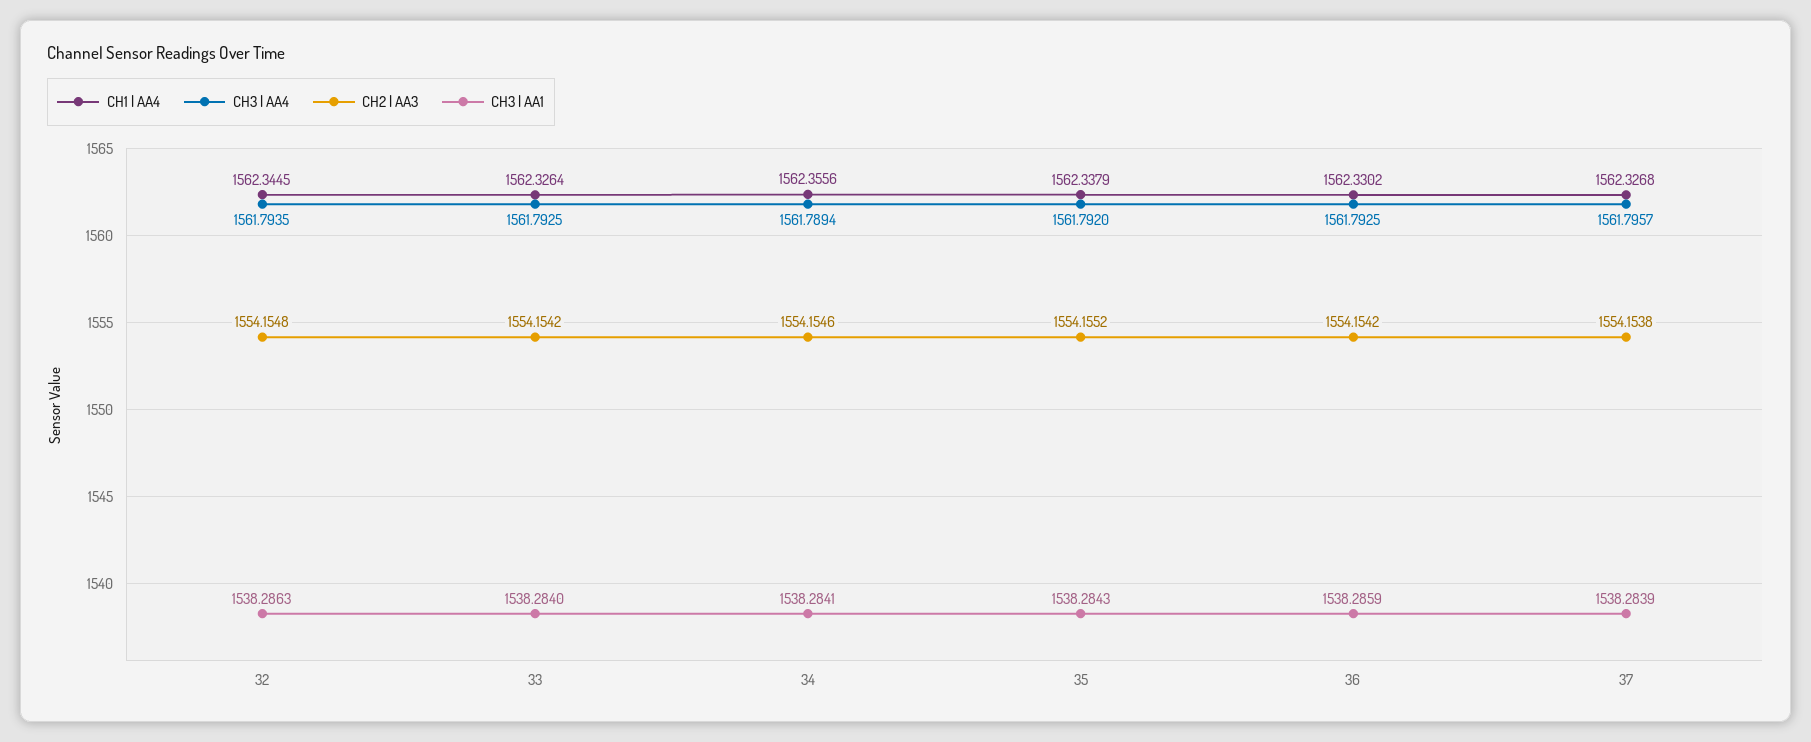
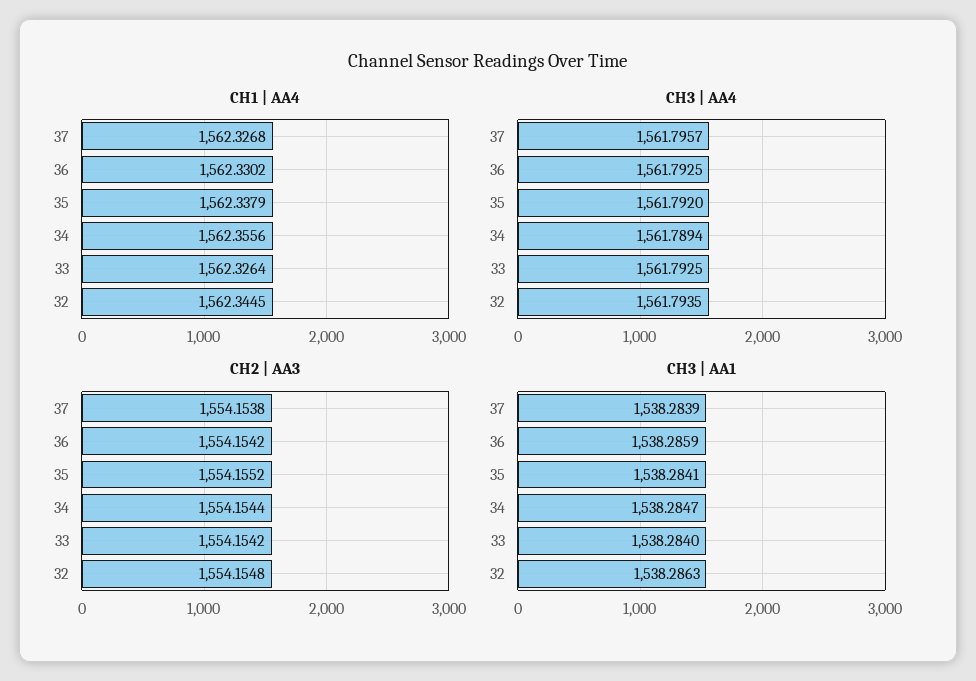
  {
    "CH1 | AA4": {
      "32": 1562.3445,
      "33": 1562.3264,
      "34": 1562.3556,
      "35": 1562.3379,
      "36": 1562.3302,
      "37": 1562.3268
    },
    "CH3 | AA4": {
      "32": 1561.7935,
      "33": 1561.7925,
      "34": 1561.7894,
      "35": 1561.792,
      "36": 1561.7925,
      "37": 1561.7957
    },
    "CH2 | AA3": {
      "32": 1554.1548,
      "33": 1554.1542,
-     "34": 1554.1546,
+     "34": 1554.1544,
      "35": 1554.1552,
      "36": 1554.1542,
      "37": 1554.1538
    },
    "CH3 | AA1": {
      "32": 1538.2863,
      "33": 1538.284,
-     "34": 1538.2841,
+     "34": 1538.2847,
-     "35": 1538.2843,
+     "35": 1538.2841,
      "36": 1538.2859,
      "37": 1538.2839
    }
  }

